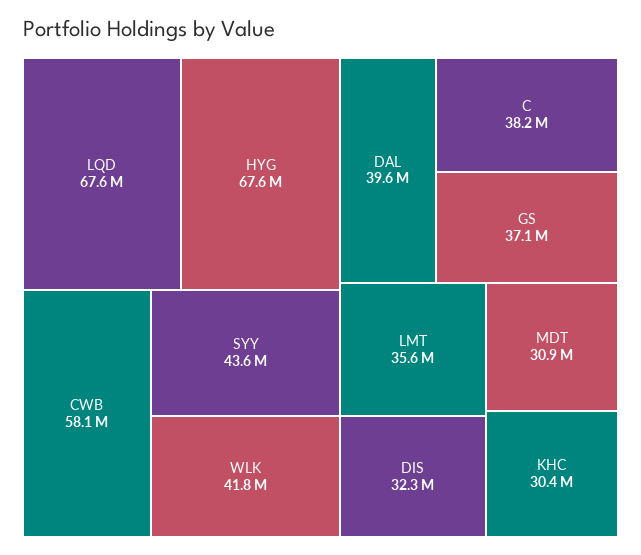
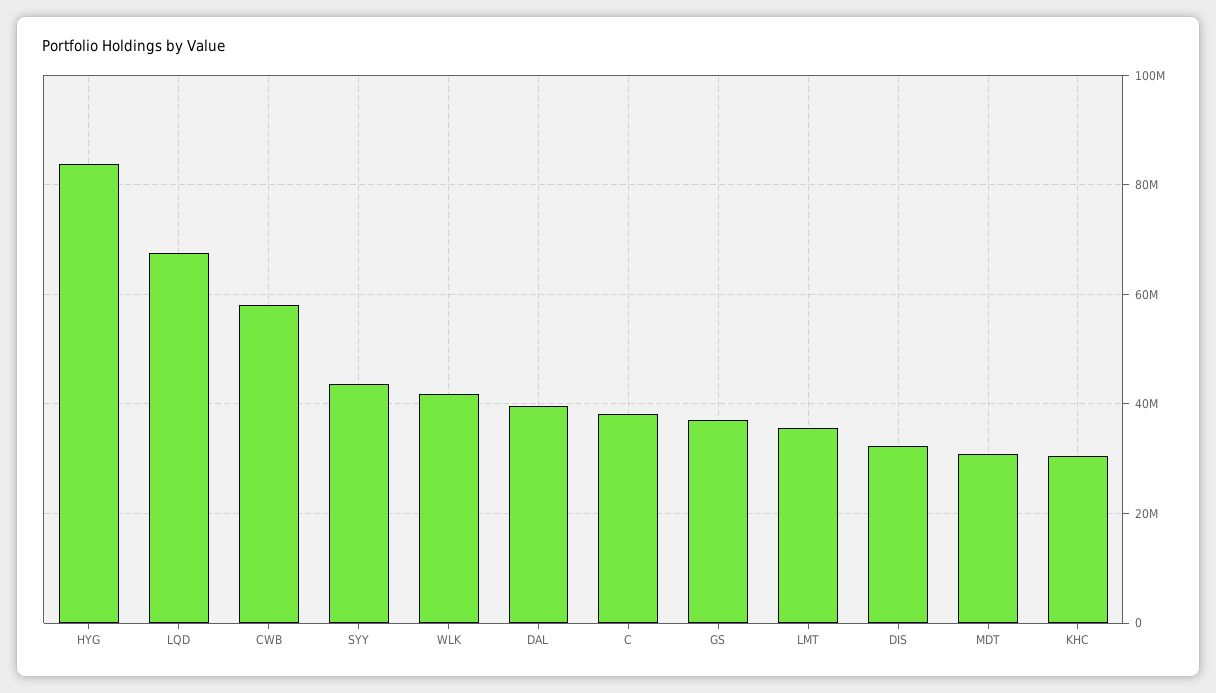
  {
    "LQD": 67600000,
-   "HYG": 67600000,
+   "HYG": 84000000,
    "CWB": 58100000,
    "SYY": 43600000,
    "WLK": 41800000,
    "DAL": 39600000,
    "C": 38200000,
    "GS": 37100000,
    "LMT": 35600000,
    "DIS": 32300000,
    "MDT": 30900000,
    "KHC": 30400000
  }

